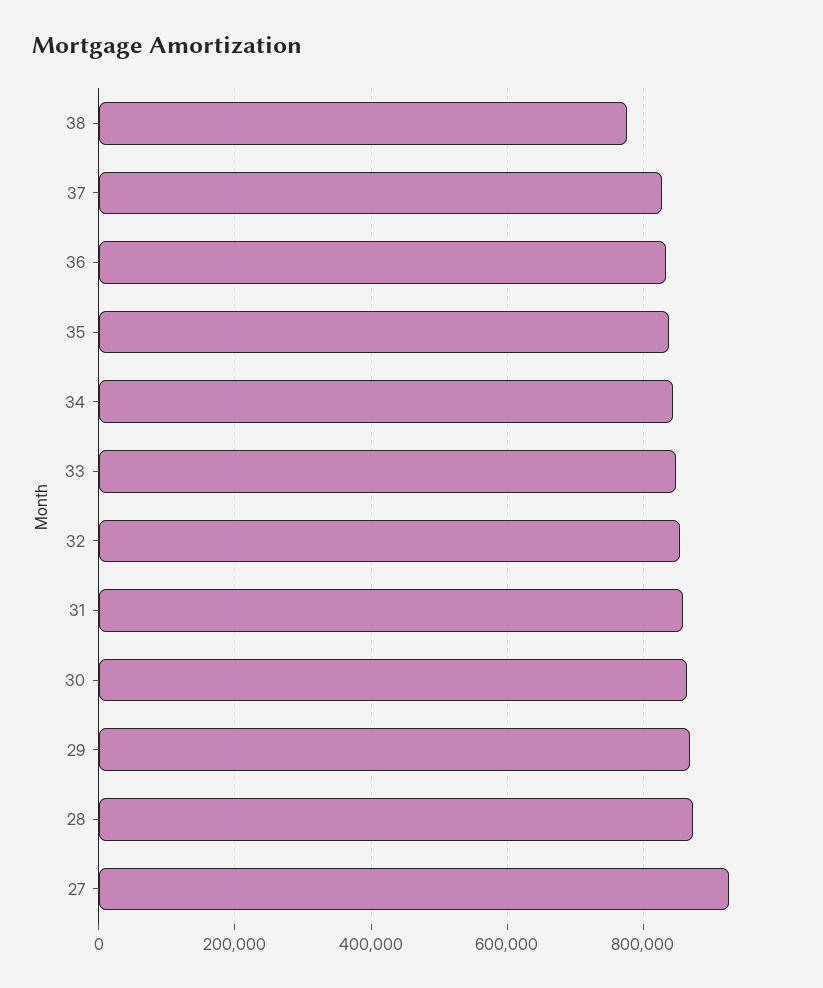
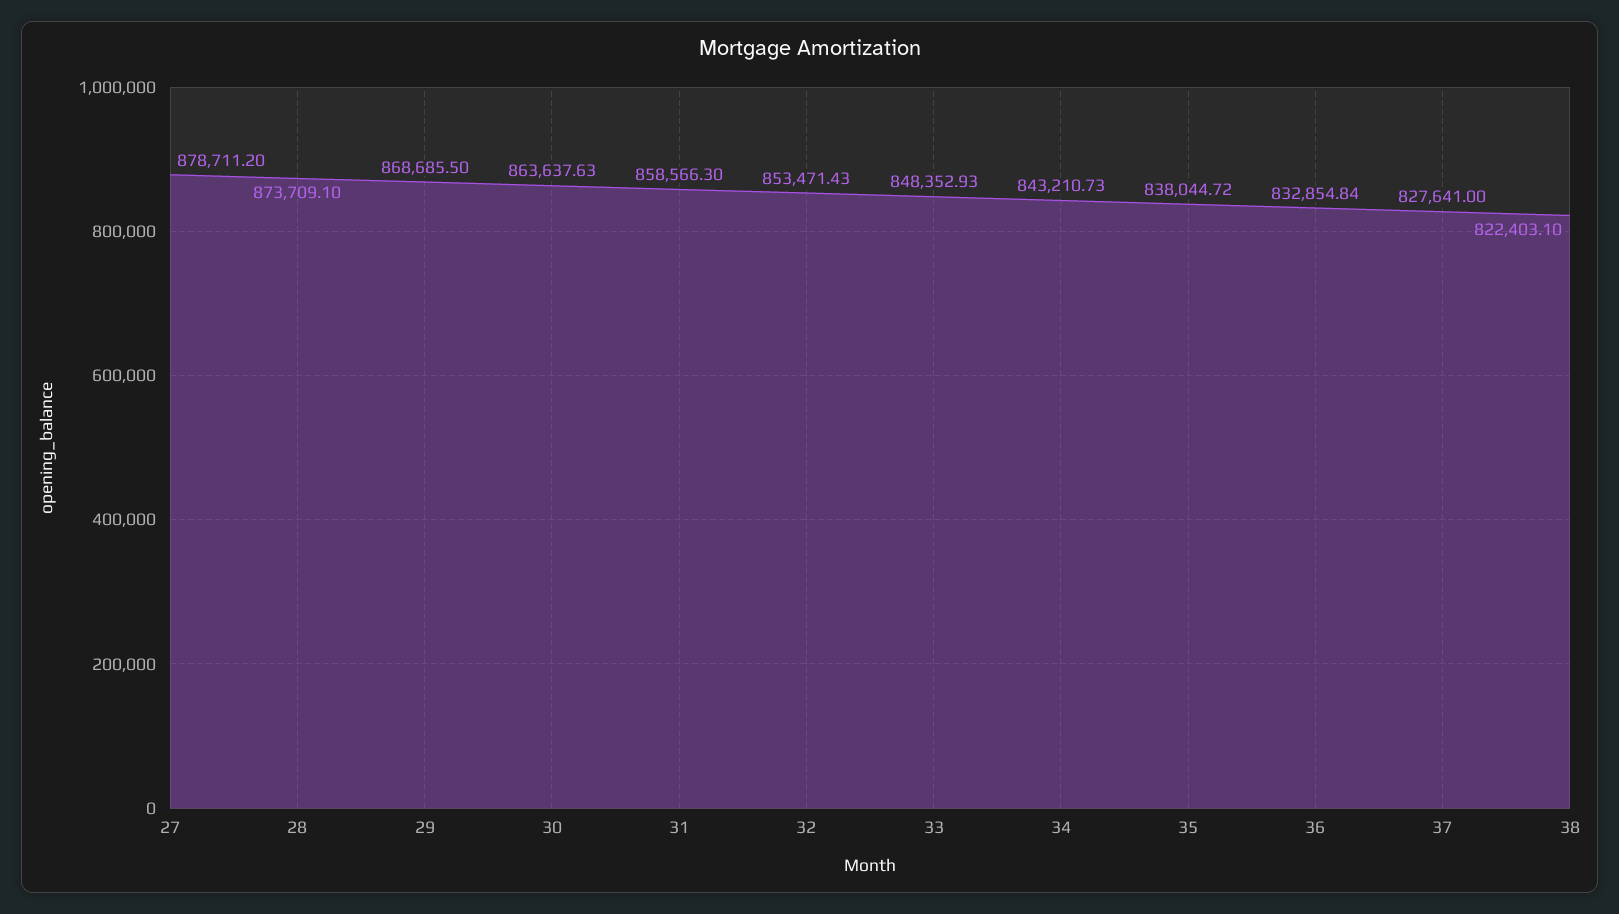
  {
-   "38": 780000,
+   "38": 822403.1,
    "37": 827641,
    "36": 832854.84,
    "35": 838044.72,
    "34": 843210.73,
    "33": 848352.93,
    "32": 853471.43,
    "31": 858566.3,
    "30": 863637.63,
    "29": 868685.5,
    "28": 873709.1,
-   "27": 920000
+   "27": 878711.2
  }

